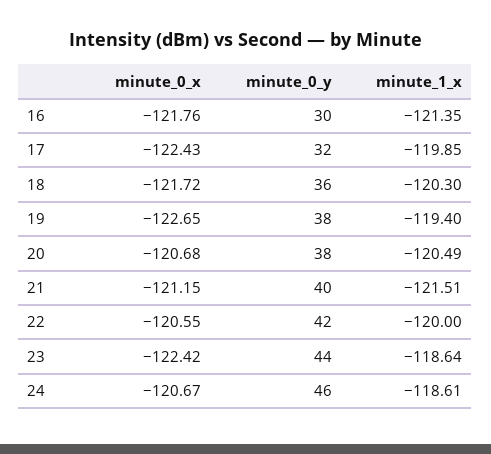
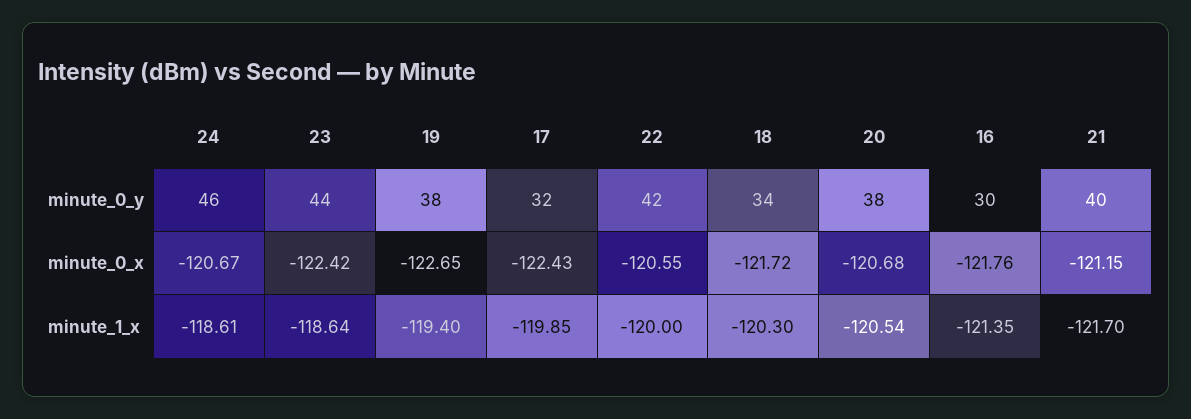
  {
    "minute_0_x": {
      "16": -121.76,
      "17": -122.43,
      "18": -121.72,
      "19": -122.65,
      "20": -120.68,
      "21": -121.15,
      "22": -120.55,
      "23": -122.42,
      "24": -120.67
    },
    "minute_0_y": {
      "16": 30,
      "17": 32,
-     "18": 36,
+     "18": 34,
      "19": 38,
      "20": 38,
      "21": 40,
      "22": 42,
      "23": 44,
      "24": 46
    },
    "minute_1_x": {
      "16": -121.35,
      "17": -119.85,
      "18": -120.3,
      "19": -119.4,
-     "20": -120.49,
+     "20": -120.54,
-     "21": -121.51,
+     "21": -121.7,
      "22": -120,
      "23": -118.64,
      "24": -118.61
    }
  }

